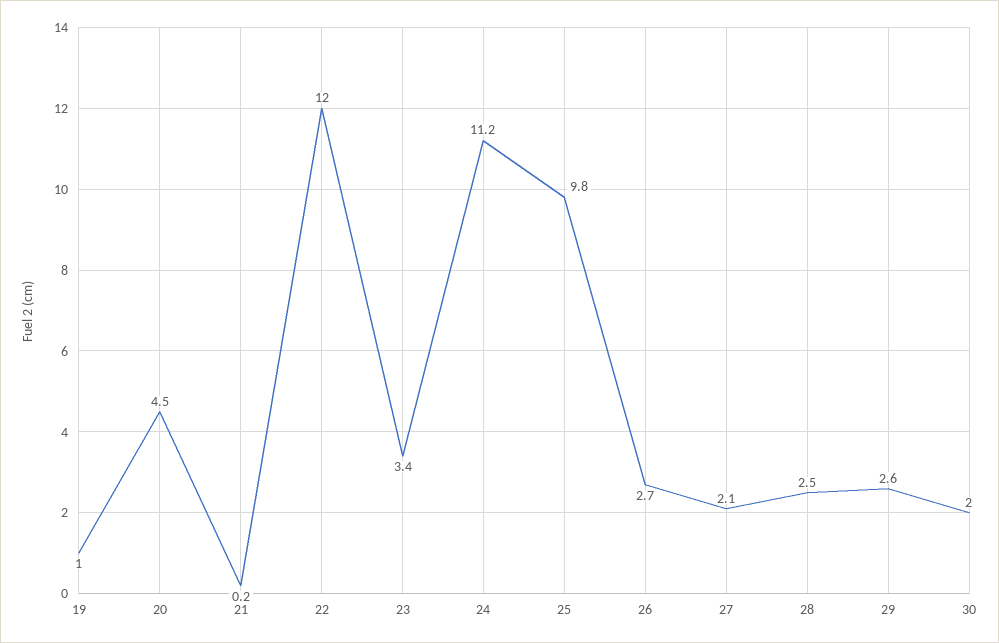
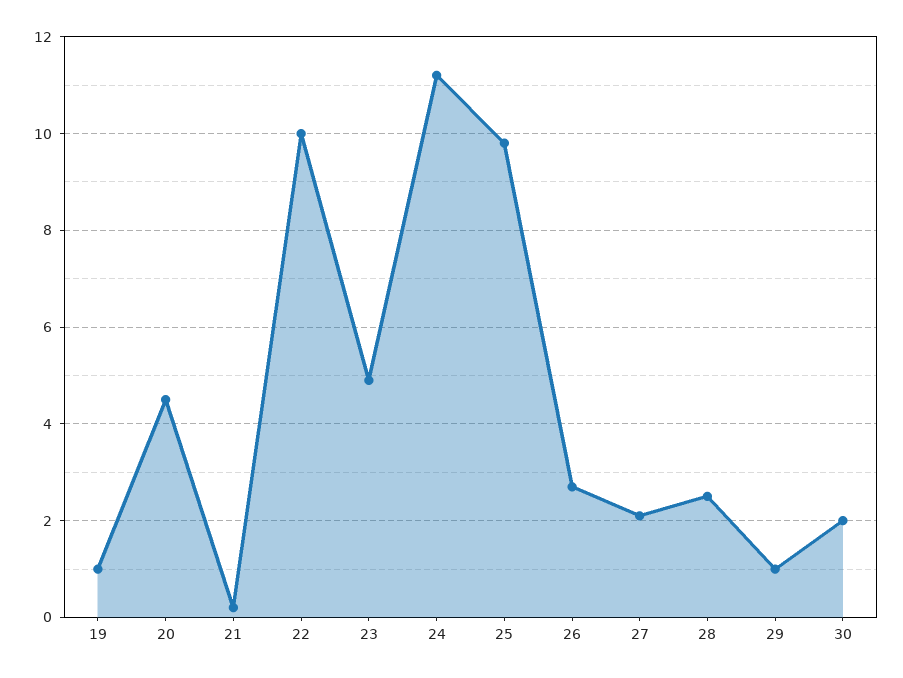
  {
    "19": 1,
    "20": 4.5,
    "21": 0.2,
-   "22": 12,
+   "22": 10,
-   "23": 3.4,
+   "23": 5,
    "24": 11.2,
    "25": 9.8,
    "26": 2.7,
    "27": 2.1,
    "28": 2.5,
-   "29": 2.6,
+   "29": 1,
    "30": 2
  }

